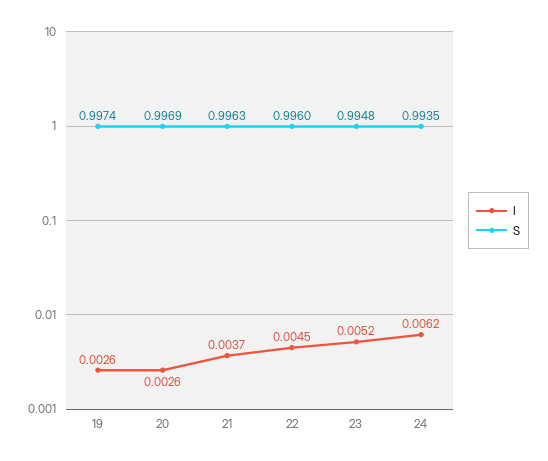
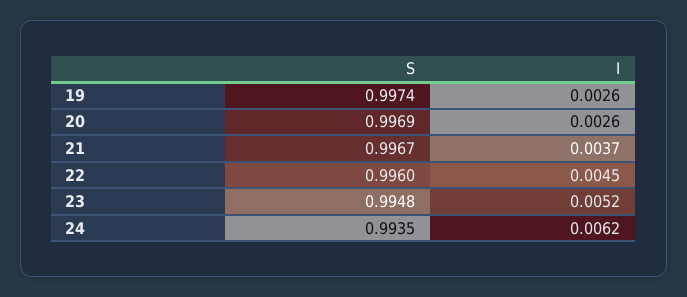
  {
    "I": {
      "19": 0.0026,
      "20": 0.0026,
      "21": 0.0037,
      "22": 0.0045,
      "23": 0.0052,
      "24": 0.0062
    },
    "S": {
      "19": 0.9974,
      "20": 0.9969,
-     "21": 0.9963,
+     "21": 0.9967,
      "22": 0.996,
      "23": 0.9948,
      "24": 0.9935
    }
  }

